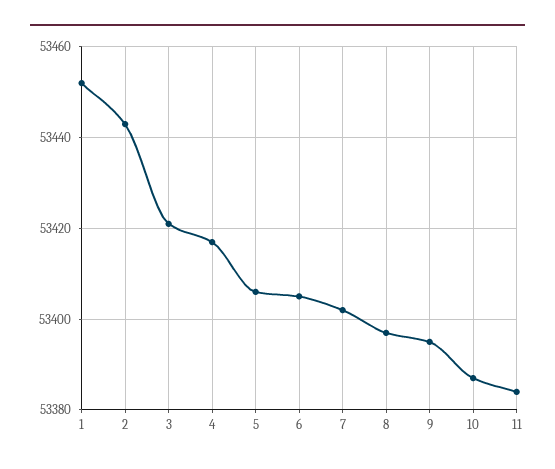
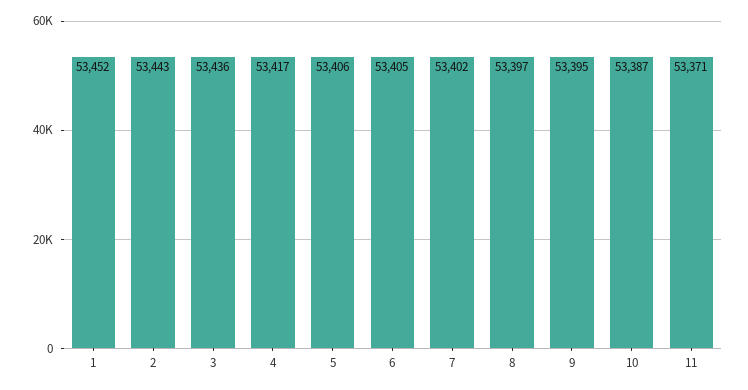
  {
    "1": 53452,
    "2": 53443,
-   "3": 53420,
+   "3": 53436,
    "4": 53417,
    "5": 53406,
    "6": 53405,
    "7": 53402,
    "8": 53397,
    "9": 53395,
    "10": 53387,
-   "11": 53385
+   "11": 53371
  }

